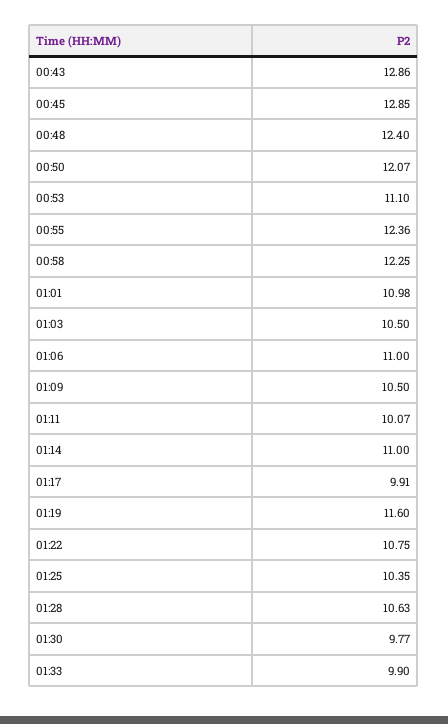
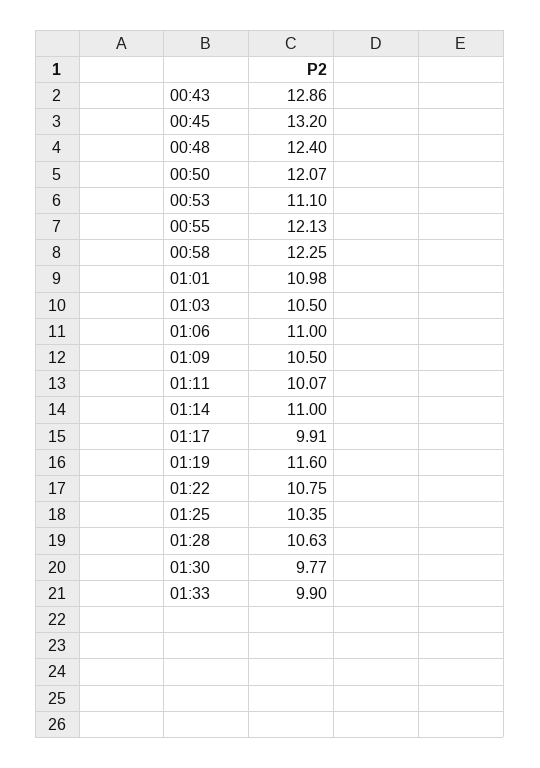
  {
    "00:43": 12.86,
-   "00:45": 12.85,
+   "00:45": 13.2,
    "00:48": 12.4,
    "00:50": 12.07,
    "00:53": 11.1,
-   "00:55": 12.36,
+   "00:55": 12.13,
    "00:58": 12.25,
    "01:01": 10.98,
    "01:03": 10.5,
    "01:06": 11,
    "01:09": 10.5,
    "01:11": 10.07,
    "01:14": 11,
    "01:17": 9.91,
    "01:19": 11.6,
    "01:22": 10.75,
    "01:25": 10.35,
    "01:28": 10.63,
    "01:30": 9.77,
    "01:33": 9.9
  }

